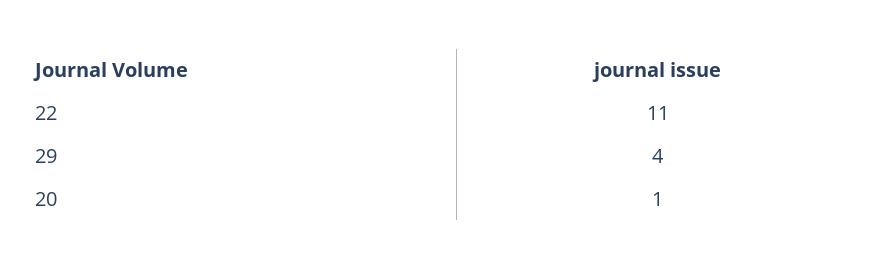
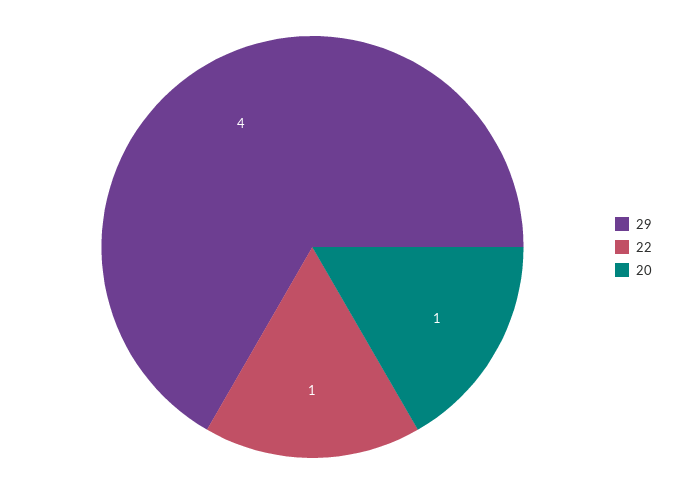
  {
-   "22": 11,
+   "22": 1,
    "29": 4,
    "20": 1
  }

